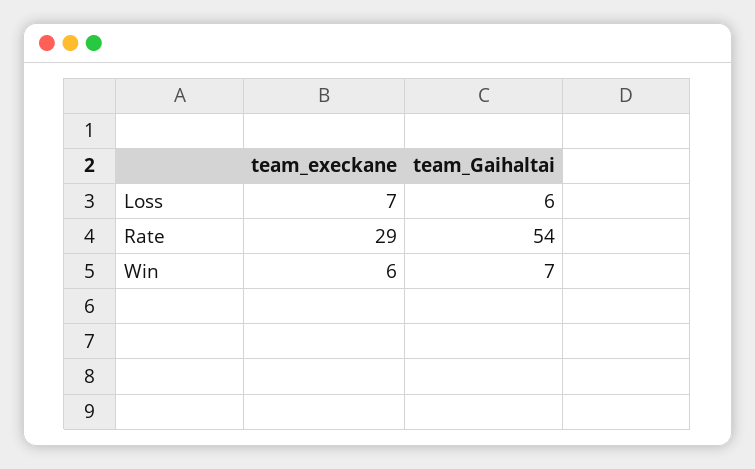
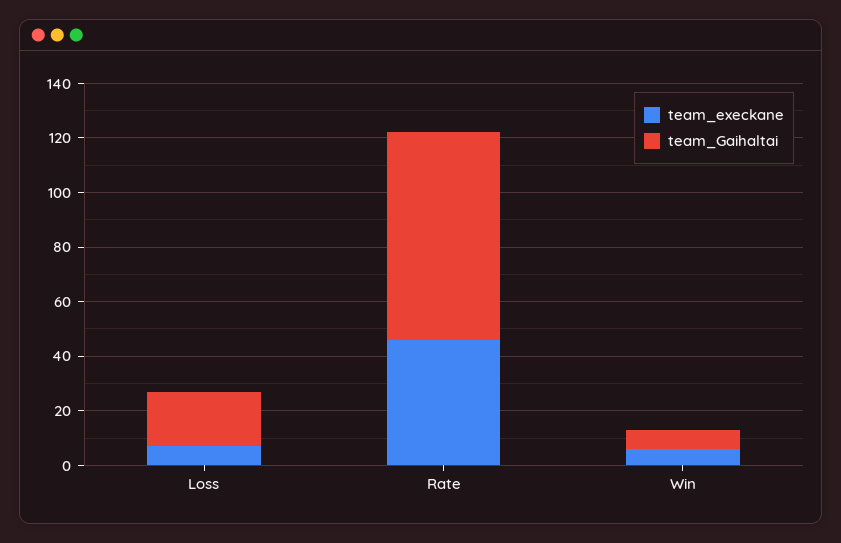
  {
    "team_execkane": {
      "Loss": 7,
-     "Rate": 29,
+     "Rate": 45,
      "Win": 6
    },
    "team_Gaihaltai": {
-     "Loss": 6,
+     "Loss": 20,
-     "Rate": 54,
+     "Rate": 75,
      "Win": 7
    }
  }

